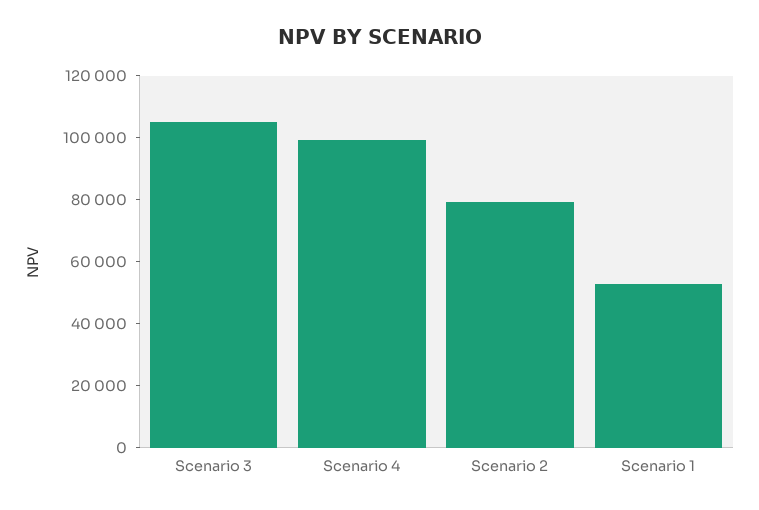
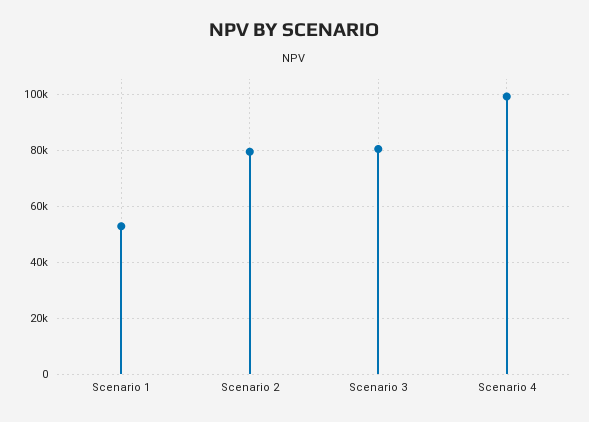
  {
-   "Scenario 3": 105000,
+   "Scenario 3": 80000,
    "Scenario 4": 100000,
    "Scenario 2": 80000,
    "Scenario 1": 52500
  }

